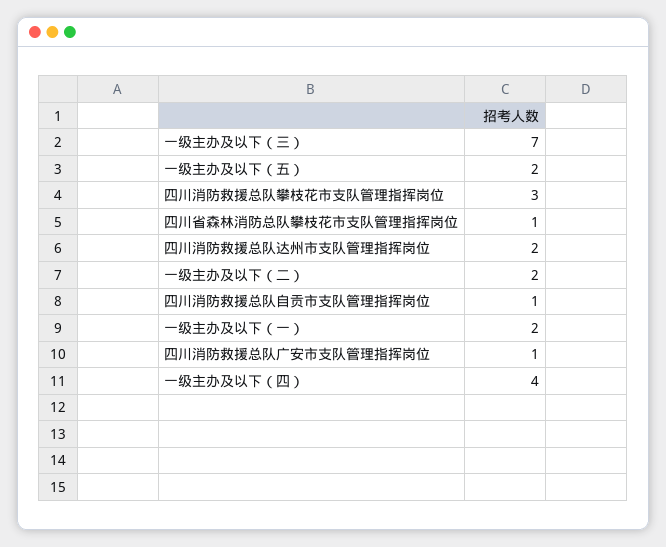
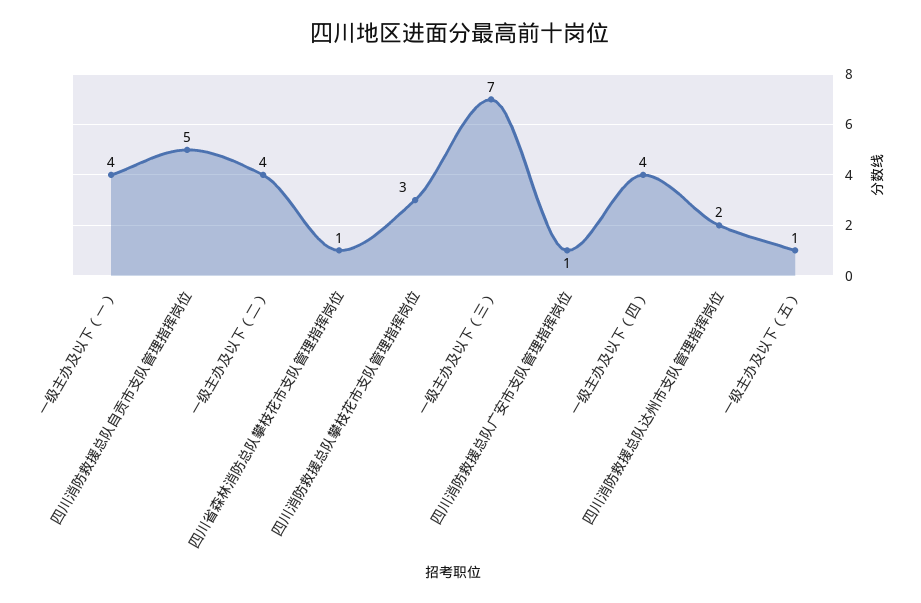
  {
    "一级主办及以下（三）": 7,
-   "一级主办及以下（五）": 2,
+   "一级主办及以下（五）": 1,
    "四川消防救援总队攀枝花市支队管理指挥岗位": 3,
    "四川省森林消防总队攀枝花市支队管理指挥岗位": 1,
    "四川消防救援总队达州市支队管理指挥岗位": 2,
-   "一级主办及以下（二）": 2,
+   "一级主办及以下（二）": 4,
-   "四川消防救援总队自贡市支队管理指挥岗位": 1,
+   "四川消防救援总队自贡市支队管理指挥岗位": 5,
-   "一级主办及以下（一）": 2,
+   "一级主办及以下（一）": 4,
    "四川消防救援总队广安市支队管理指挥岗位": 1,
    "一级主办及以下（四）": 4
  }

